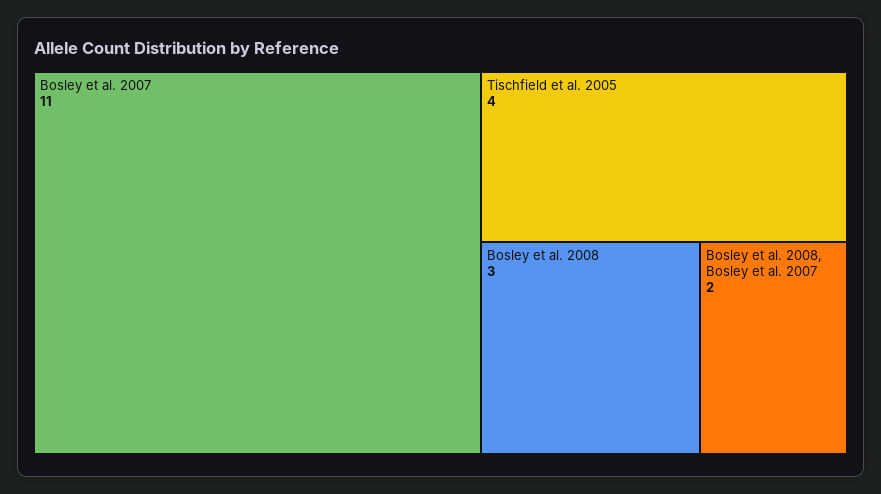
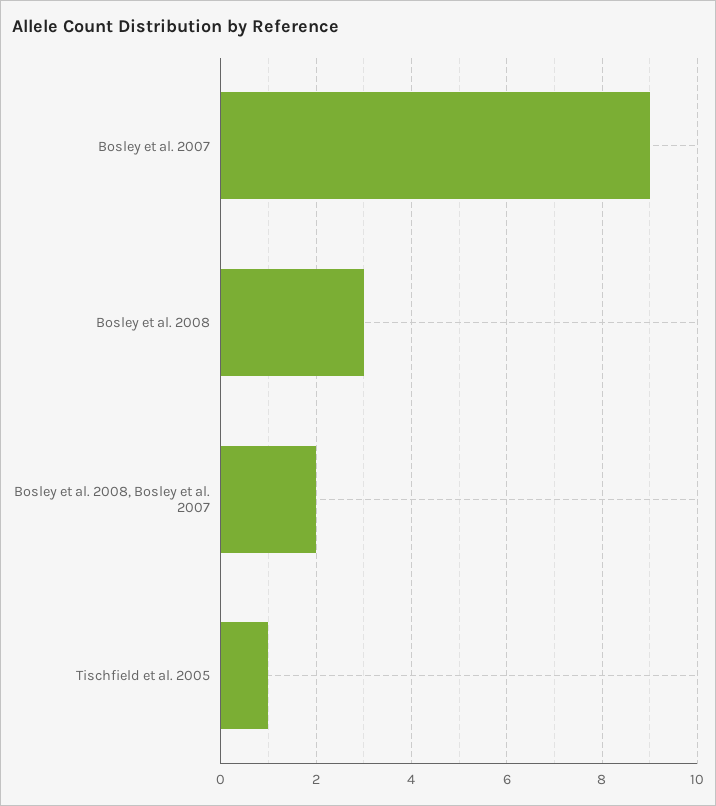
  {
-   "Bosley et al. 2007": 11,
+   "Bosley et al. 2007": 9,
-   "Tischfield et al. 2005": 4,
+   "Tischfield et al. 2005": 1,
    "Bosley et al. 2008": 3,
    "Bosley et al. 2008, Bosley et al. 2007": 2
  }

